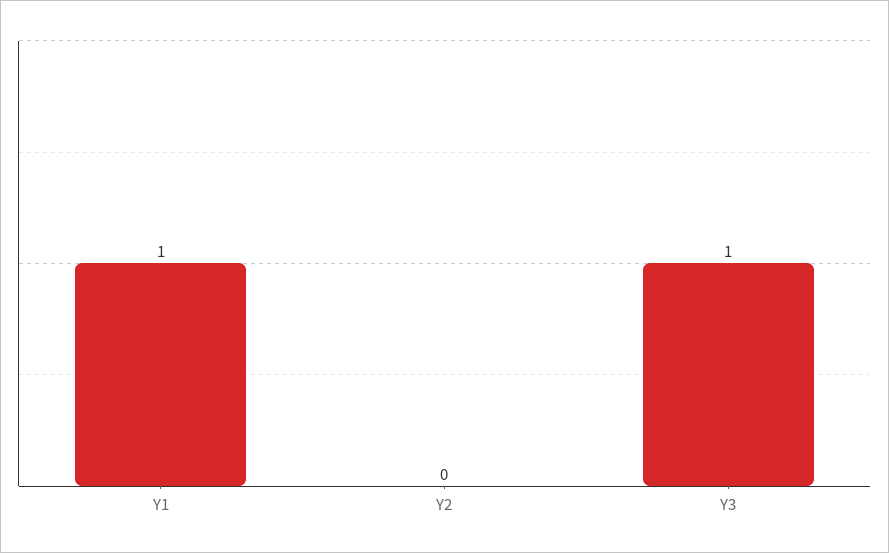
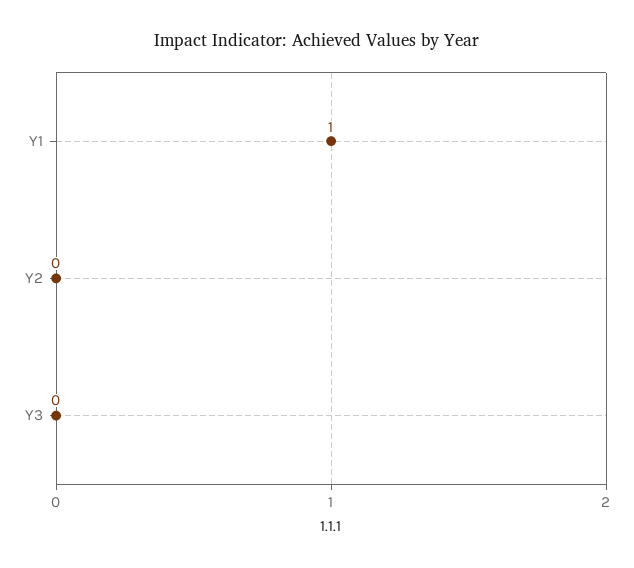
  {
    "Y1": 1,
    "Y2": 0,
-   "Y3": 1
+   "Y3": 0
  }

